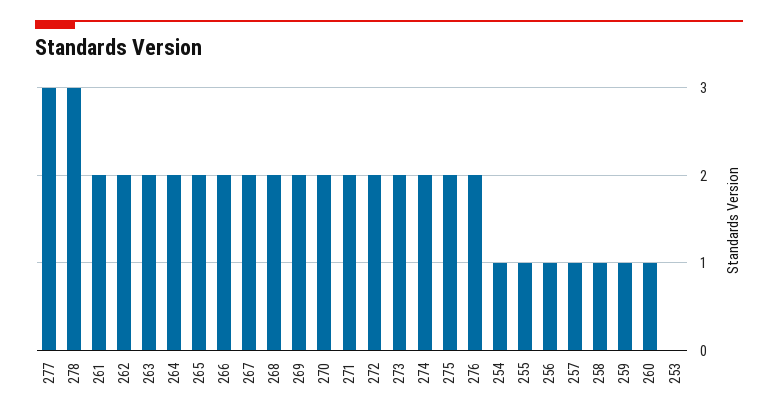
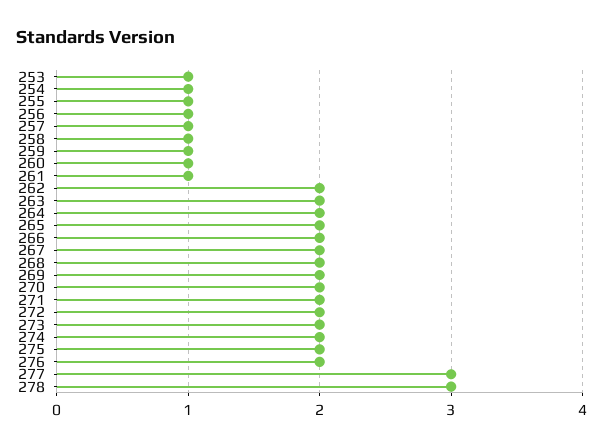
  {
    "277": 3,
    "278": 3,
-   "261": 2,
+   "261": 1,
    "262": 2,
    "263": 2,
    "264": 2,
    "265": 2,
    "266": 2,
    "267": 2,
    "268": 2,
    "269": 2,
    "270": 2,
    "271": 2,
    "272": 2,
    "273": 2,
    "274": 2,
    "275": 2,
    "276": 2,
    "254": 1,
    "255": 1,
    "256": 1,
    "257": 1,
    "258": 1,
    "259": 1,
    "260": 1,
-   "253": 0
+   "253": 1
  }

